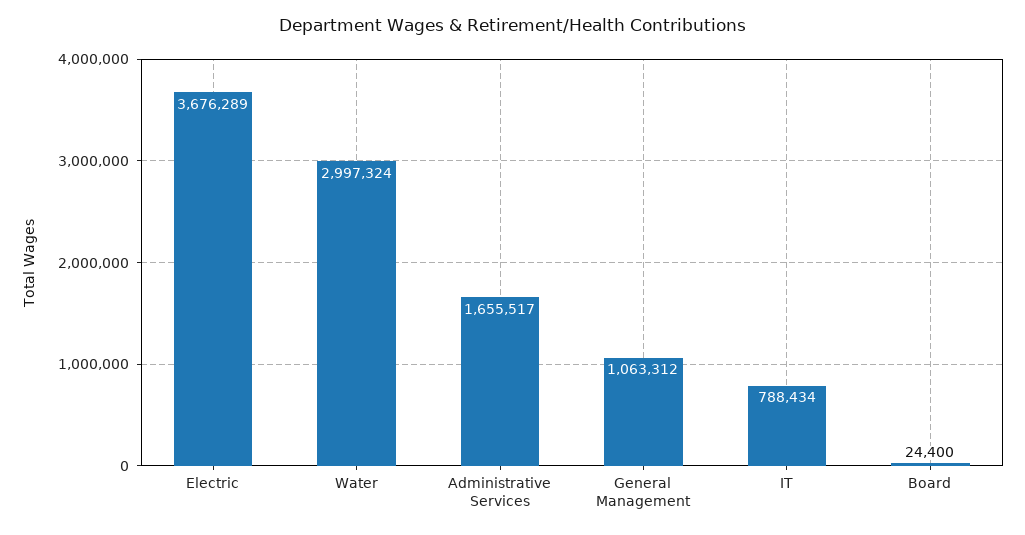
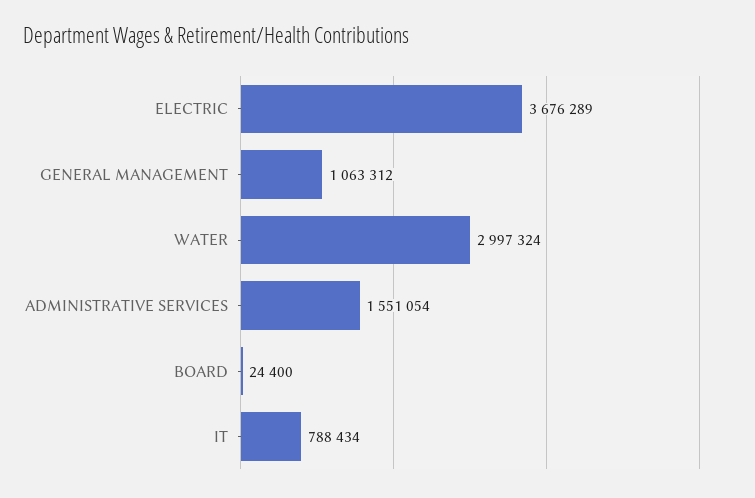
  {
    "Electric": 3676289,
    "Water": 2997324,
-   "Administrative Services": 1655517,
+   "Administrative Services": 1551054,
    "General Management": 1063312,
    "IT": 788434,
    "Board": 24400
  }

